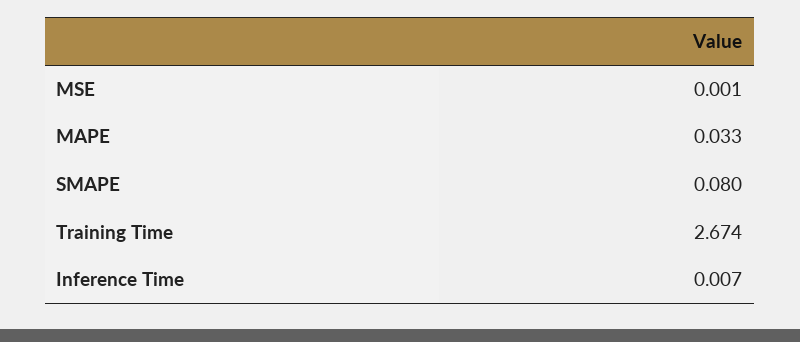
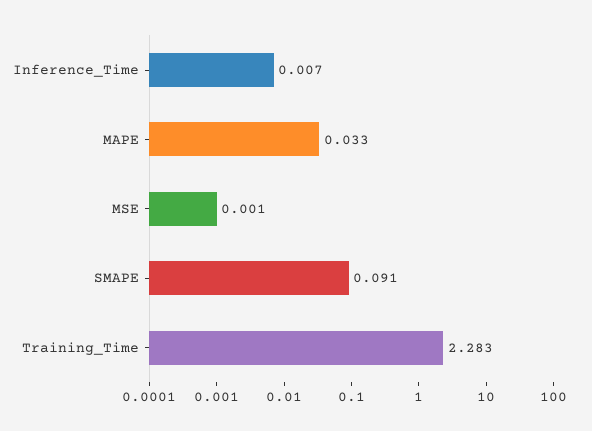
  {
    "MSE": 0.001,
    "MAPE": 0.033,
-   "SMAPE": 0.08,
+   "SMAPE": 0.091,
-   "Training Time": 2.674,
+   "Training Time": 2.283,
    "Inference Time": 0.007
  }

